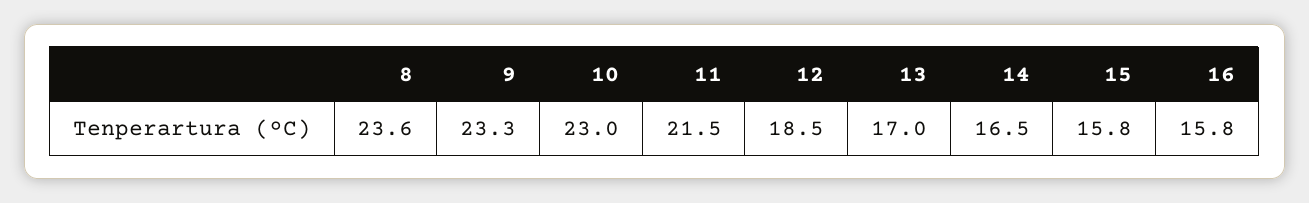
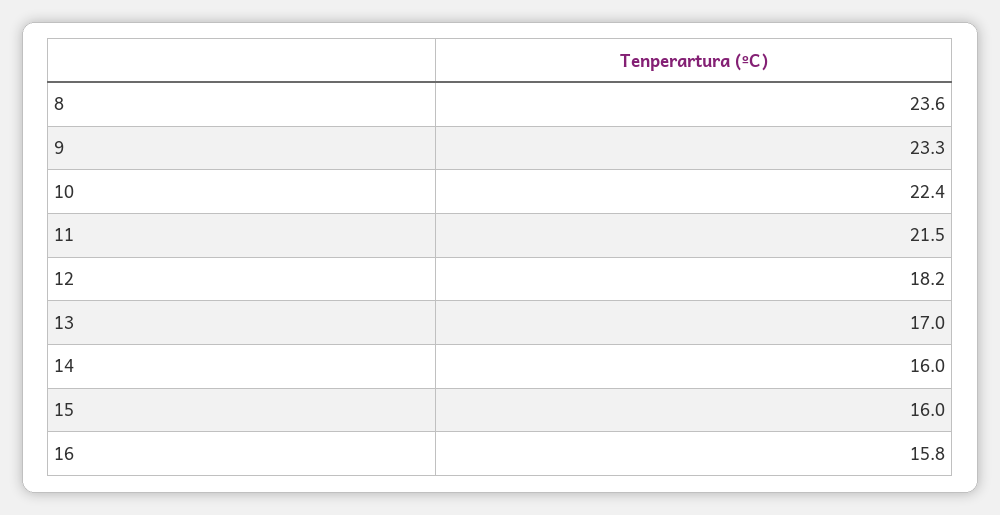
  {
    "8": 23.6,
    "9": 23.3,
-   "10": 23,
+   "10": 22.4,
    "11": 21.5,
-   "12": 18.5,
+   "12": 18.2,
    "13": 17,
-   "14": 16.5,
+   "14": 16,
-   "15": 15.8,
+   "15": 16,
    "16": 15.8
  }

